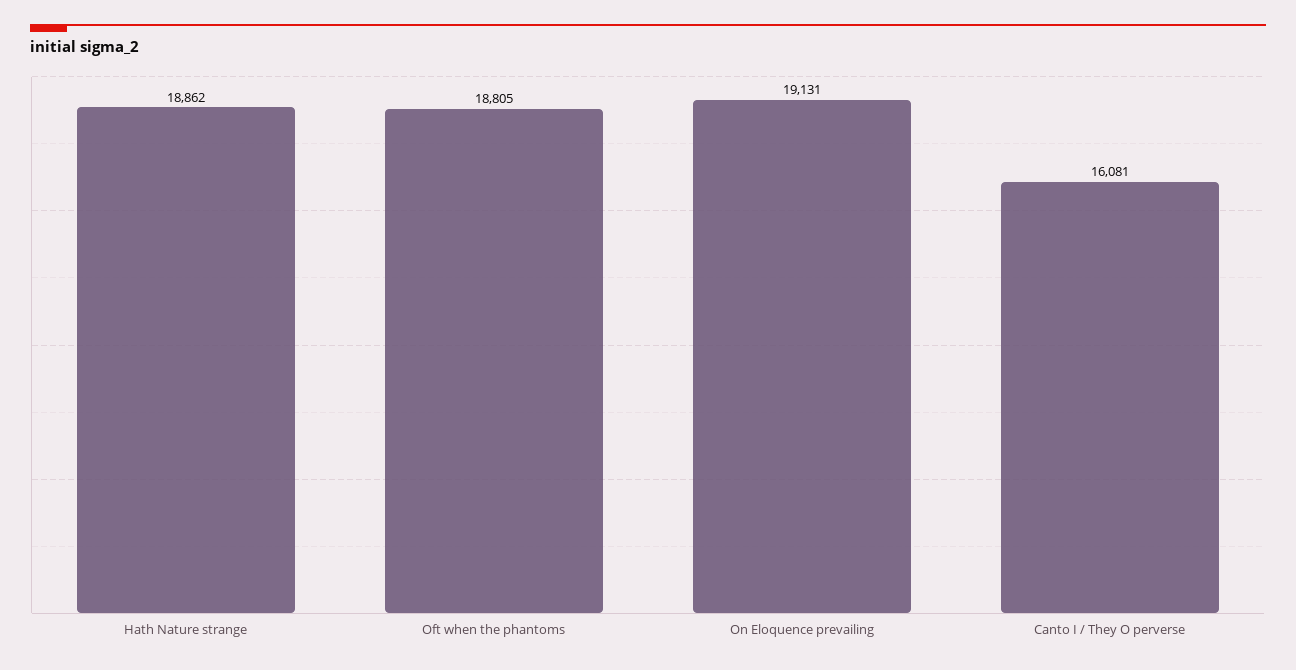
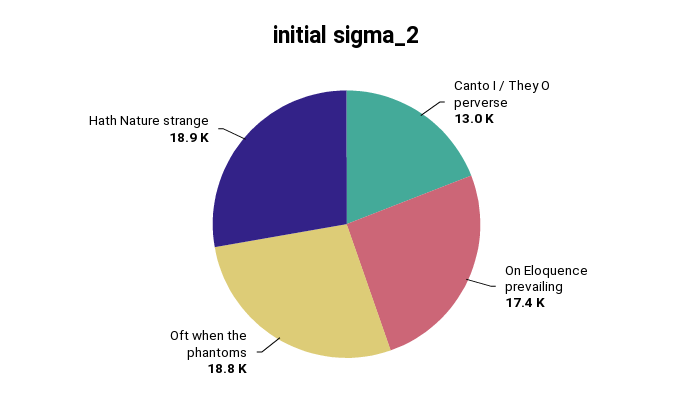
  {
    "Hath Nature strange": 18862,
    "Oft when the phantoms": 18805,
-   "On Eloquence prevailing": 19131,
+   "On Eloquence prevailing": 17400,
-   "Canto I / They O perverse": 16081
+   "Canto I / They O perverse": 13000
  }

